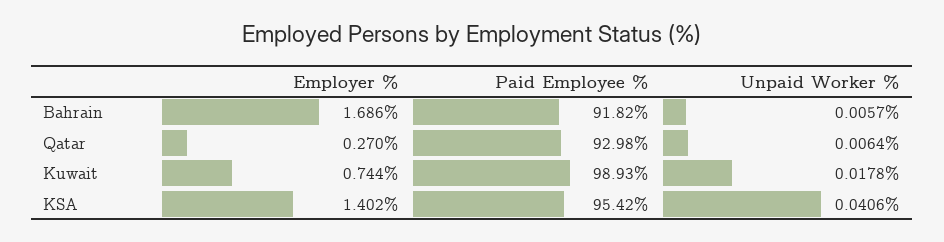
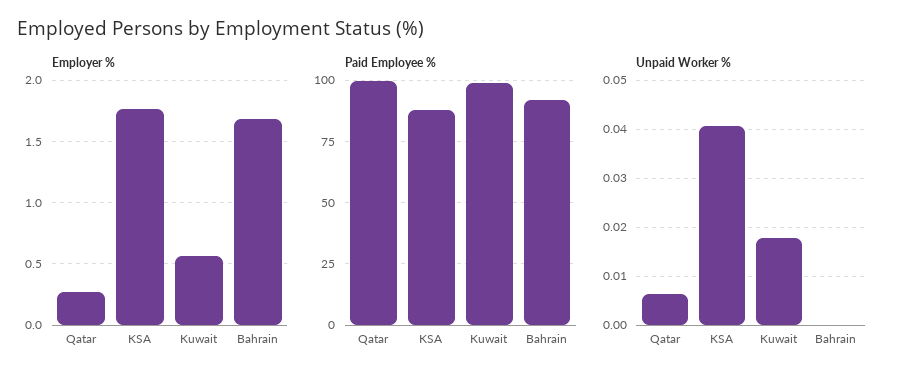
  {
    "Employer %": {
      "Bahrain": 1.686,
      "Qatar": 0.27,
-     "Kuwait": 0.744,
+     "Kuwait": 0.55,
-     "KSA": 1.402
+     "KSA": 1.75
    },
    "Paid Employee %": {
      "Bahrain": 91.82,
-     "Qatar": 92.98,
+     "Qatar": 100,
      "Kuwait": 98.93,
-     "KSA": 95.42
+     "KSA": 87.5
    },
    "Unpaid Worker %": {
-     "Bahrain": 0.0057,
+     "Bahrain": 0,
      "Qatar": 0.0064,
      "Kuwait": 0.0178,
      "KSA": 0.0406
    }
  }

